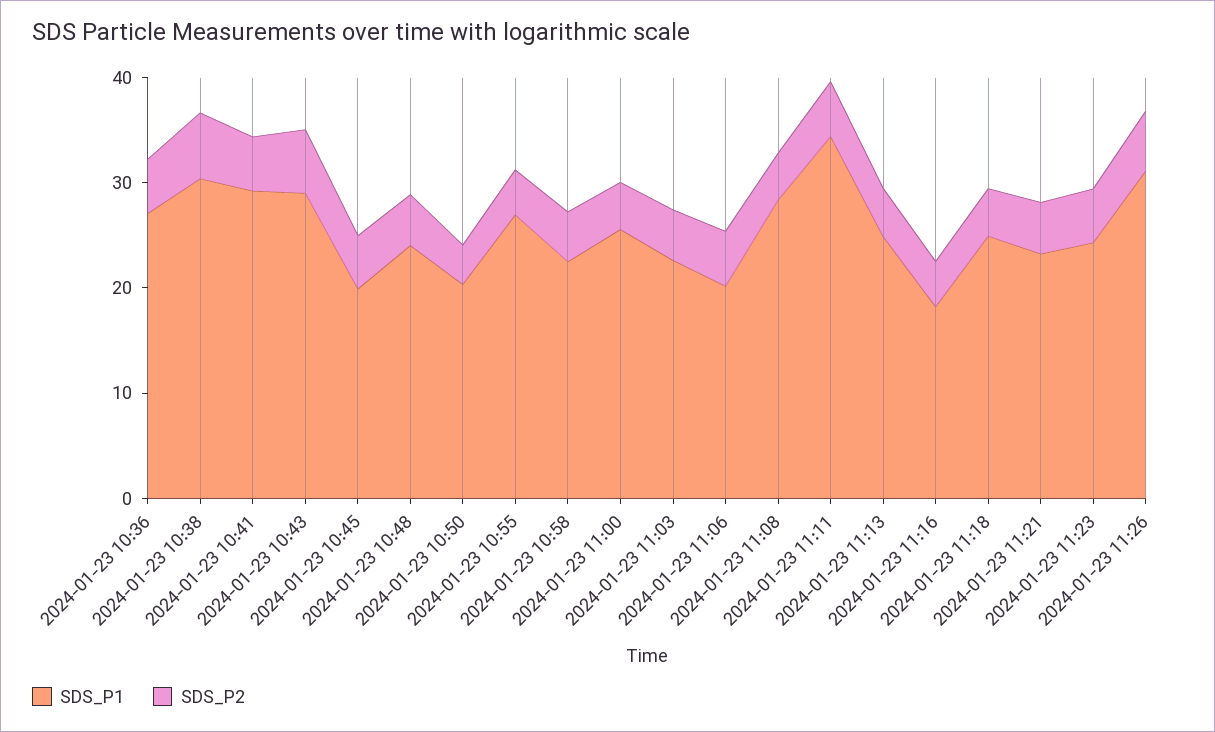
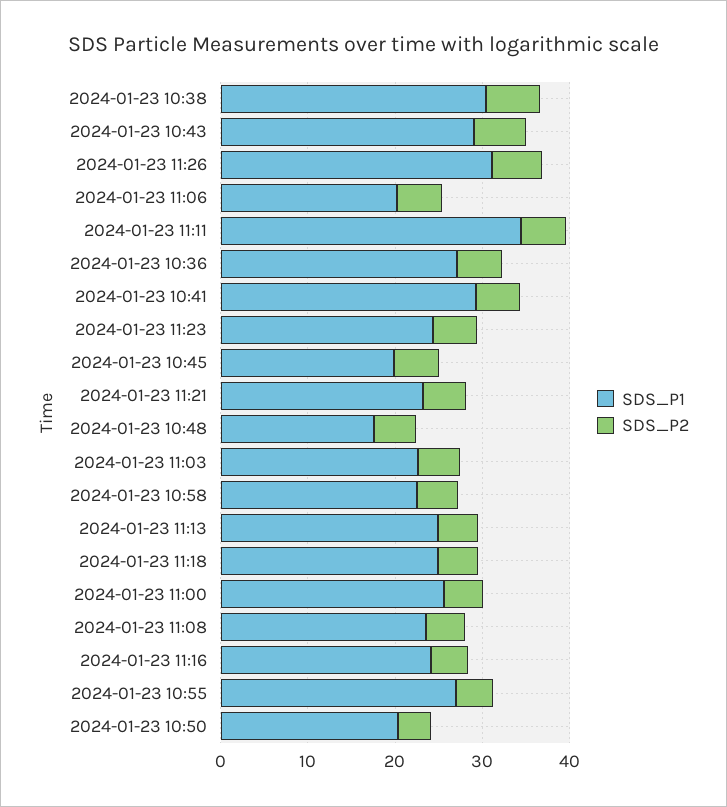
  {
    "SDS_P1": {
      "2024-01-23 10:36": 28,
      "2024-01-23 10:38": 30,
      "2024-01-23 10:41": 30,
      "2024-01-23 10:43": 30,
      "2024-01-23 10:45": 20,
-     "2024-01-23 10:48": 24,
+     "2024-01-23 10:48": 18,
      "2024-01-23 10:50": 20,
      "2024-01-23 10:55": 26,
      "2024-01-23 10:58": 22,
      "2024-01-23 11:00": 26,
      "2024-01-23 11:03": 22,
      "2024-01-23 11:06": 20,
-     "2024-01-23 11:08": 28,
+     "2024-01-23 11:08": 24,
      "2024-01-23 11:11": 34,
      "2024-01-23 11:13": 24,
-     "2024-01-23 11:16": 18,
+     "2024-01-23 11:16": 24,
      "2024-01-23 11:18": 24,
      "2024-01-23 11:21": 24,
      "2024-01-23 11:23": 24,
      "2024-01-23 11:26": 32
    },
    "SDS_P2": {
      "2024-01-23 10:36": 6,
      "2024-01-23 10:38": 6,
      "2024-01-23 10:41": 6,
      "2024-01-23 10:43": 6,
      "2024-01-23 10:45": 6,
      "2024-01-23 10:48": 4,
      "2024-01-23 10:50": 4,
      "2024-01-23 10:55": 4,
      "2024-01-23 10:58": 4,
      "2024-01-23 11:00": 4,
      "2024-01-23 11:03": 4,
      "2024-01-23 11:06": 6,
      "2024-01-23 11:08": 4,
      "2024-01-23 11:11": 6,
      "2024-01-23 11:13": 4,
      "2024-01-23 11:16": 4,
      "2024-01-23 11:18": 4,
      "2024-01-23 11:21": 4,
      "2024-01-23 11:23": 6,
      "2024-01-23 11:26": 6
    }
  }

